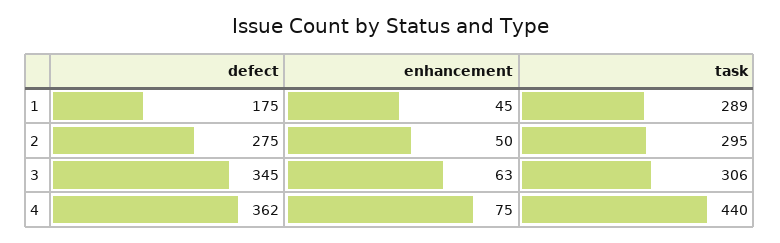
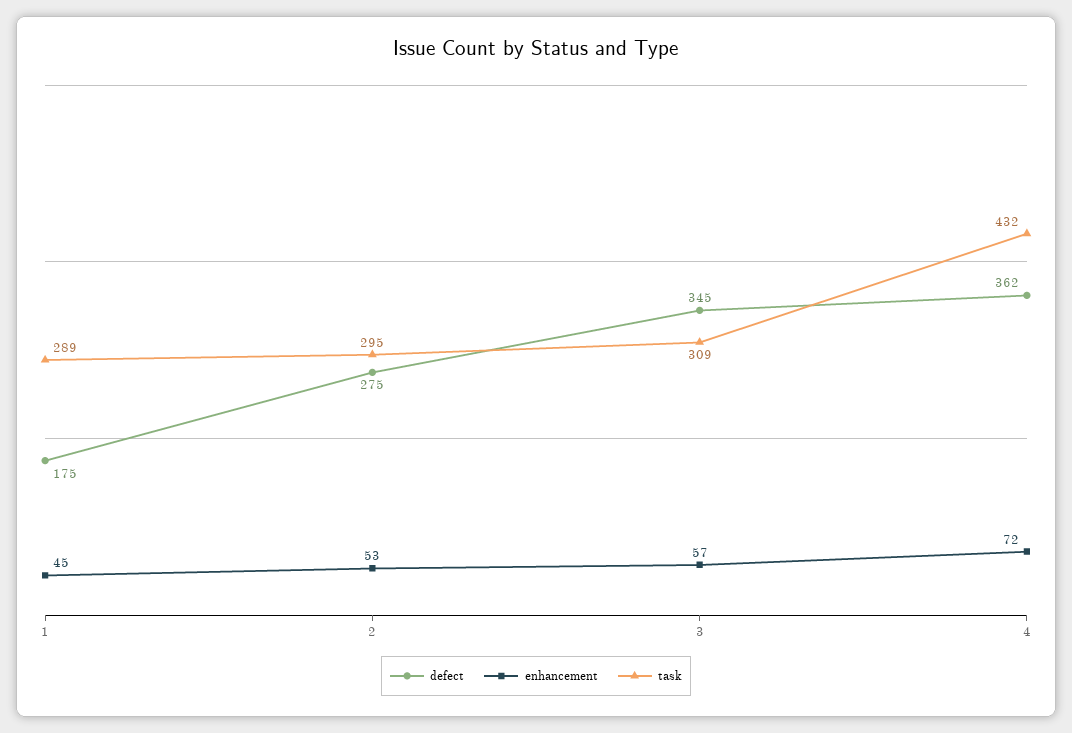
  {
    "defect": {
      "1": 175,
      "2": 275,
      "3": 345,
      "4": 362
    },
    "enhancement": {
      "1": 45,
-     "2": 50,
+     "2": 53,
-     "3": 63,
+     "3": 57,
-     "4": 75
+     "4": 72
    },
    "task": {
      "1": 289,
      "2": 295,
-     "3": 306,
+     "3": 309,
-     "4": 440
+     "4": 432
    }
  }

